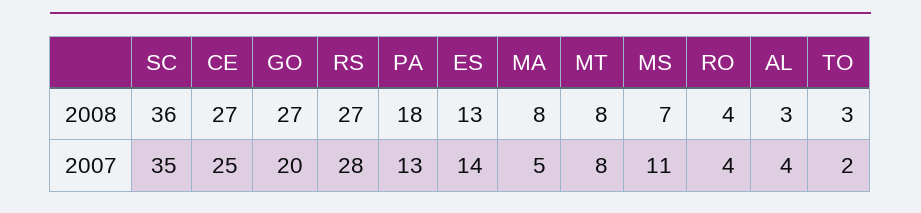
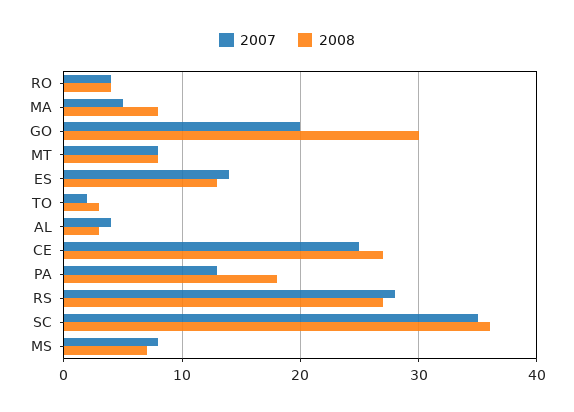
  {
    "2008": {
      "SC": 36,
      "CE": 27,
-     "GO": 27,
+     "GO": 30,
      "RS": 27,
      "PA": 18,
      "ES": 13,
      "MA": 8,
      "MT": 8,
      "MS": 7,
      "RO": 4,
      "AL": 3,
      "TO": 3
    },
    "2007": {
      "SC": 35,
      "CE": 25,
      "GO": 20,
      "RS": 28,
      "PA": 13,
      "ES": 14,
      "MA": 5,
      "MT": 8,
-     "MS": 11,
+     "MS": 8,
      "RO": 4,
      "AL": 4,
      "TO": 2
    }
  }

